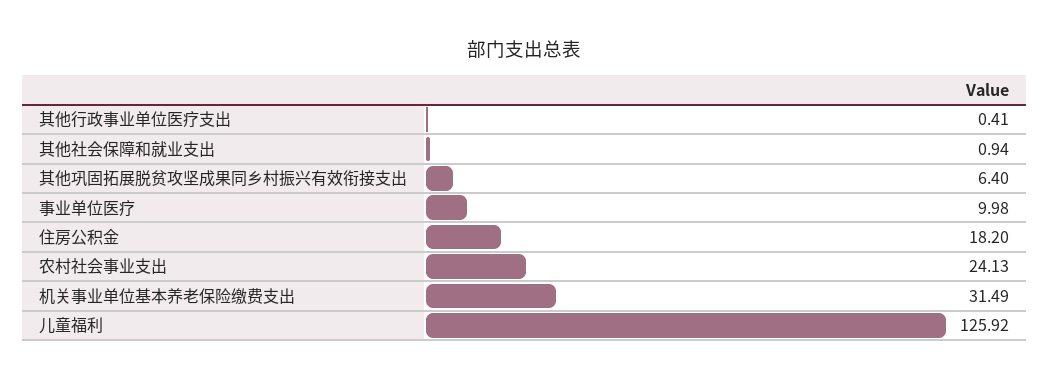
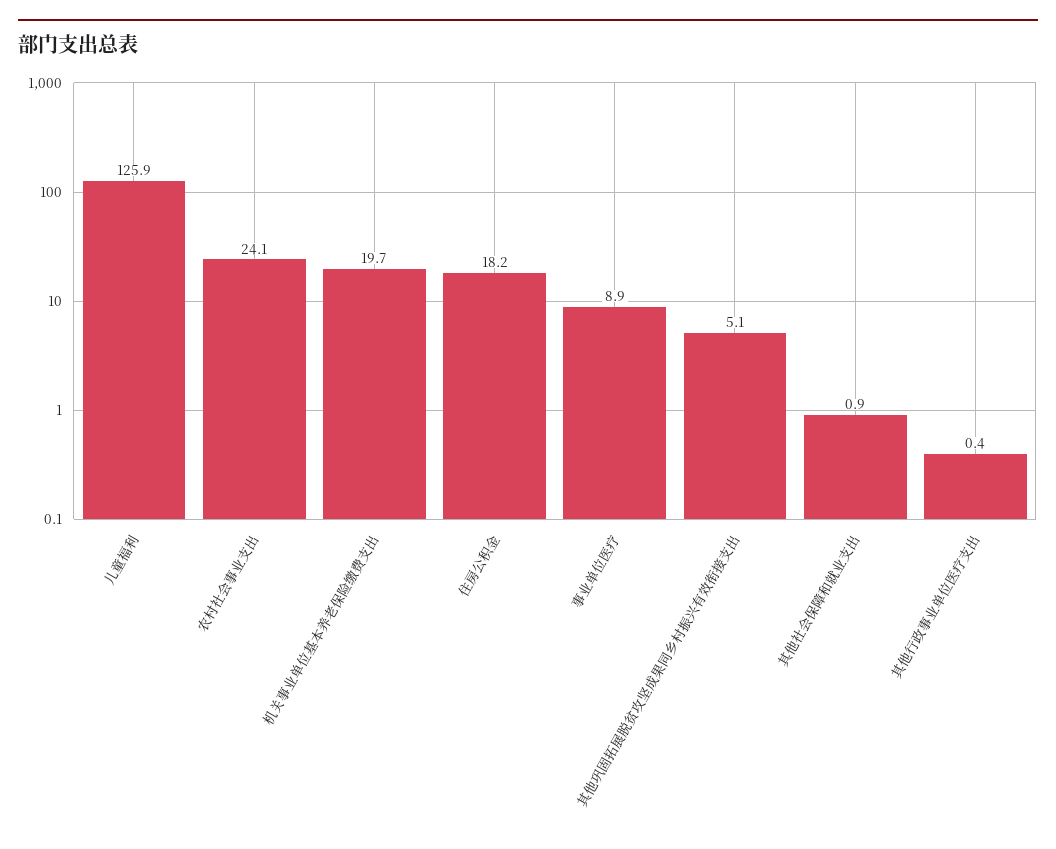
  {
    "其他行政事业单位医疗支出": 0.41,
    "其他社会保障和就业支出": 0.94,
-   "其他巩固拓展脱贫攻坚成果同乡村振兴有效衔接支出": 6.4,
+   "其他巩固拓展脱贫攻坚成果同乡村振兴有效衔接支出": 5.1,
-   "事业单位医疗": 9.98,
+   "事业单位医疗": 8.9,
    "住房公积金": 18.2,
    "农村社会事业支出": 24.13,
-   "机关事业单位基本养老保险缴费支出": 31.49,
+   "机关事业单位基本养老保险缴费支出": 19.7,
    "儿童福利": 125.92
  }

